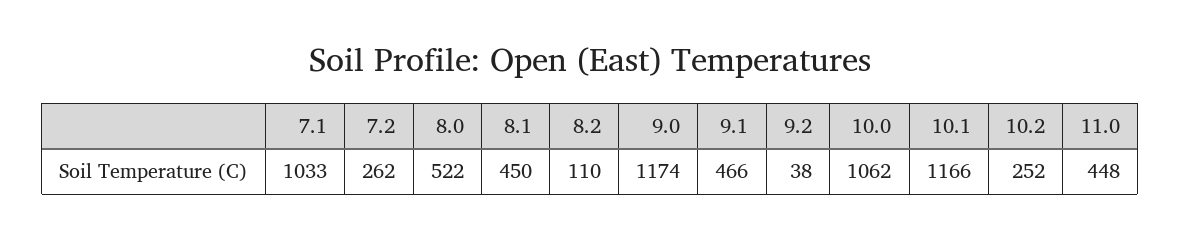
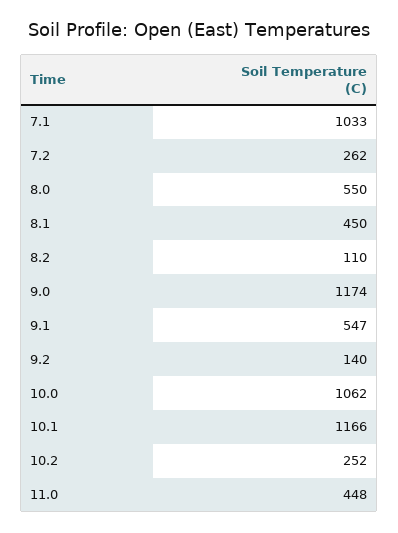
  {
    "7.1": 1033,
    "7.2": 262,
-   "8.0": 522,
+   "8.0": 550,
    "8.1": 450,
    "8.2": 110,
    "9.0": 1174,
-   "9.1": 466,
+   "9.1": 547,
-   "9.2": 38,
+   "9.2": 140,
    "10.0": 1062,
    "10.1": 1166,
    "10.2": 252,
    "11.0": 448
  }

